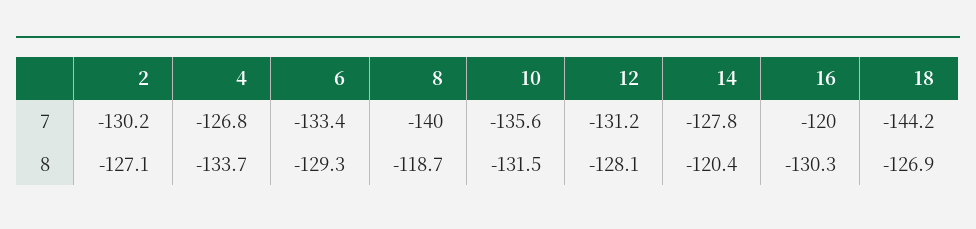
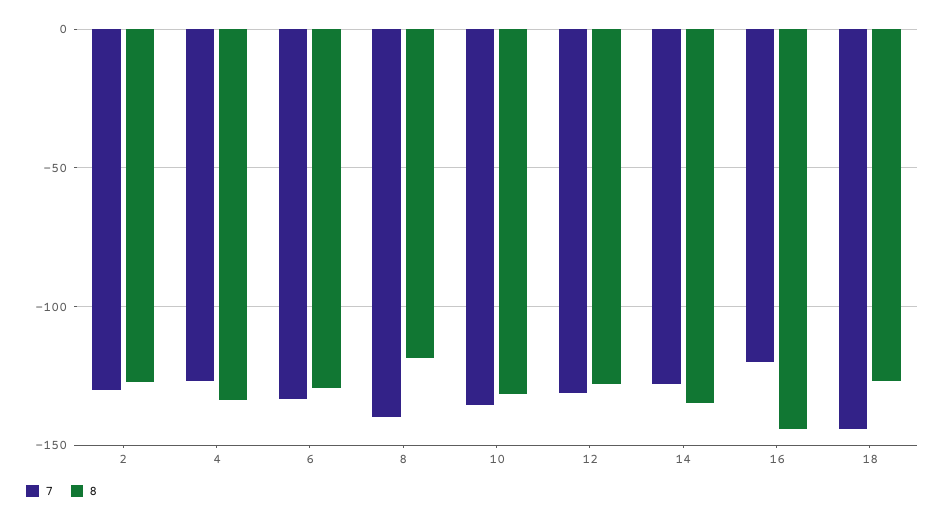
  {
    "7": {
      "2": -130.2,
      "4": -126.8,
      "6": -133.4,
      "8": -140,
      "10": -135.6,
      "12": -131.2,
      "14": -127.8,
      "16": -120,
      "18": -144.2
    },
    "8": {
      "2": -127.1,
      "4": -133.7,
      "6": -129.3,
      "8": -118.7,
      "10": -131.5,
      "12": -128.1,
-     "14": -120.4,
+     "14": -135,
-     "16": -130.3,
+     "16": -145,
      "18": -126.9
    }
  }

